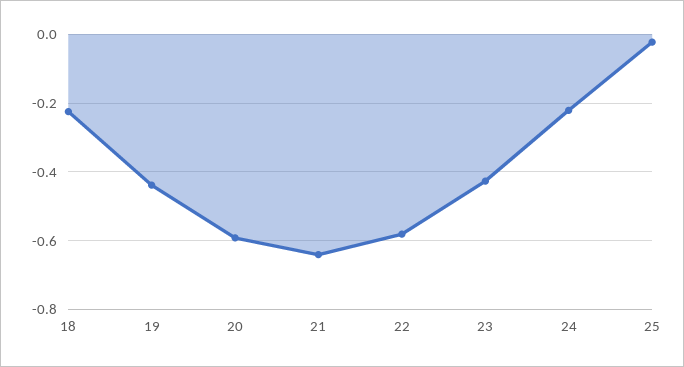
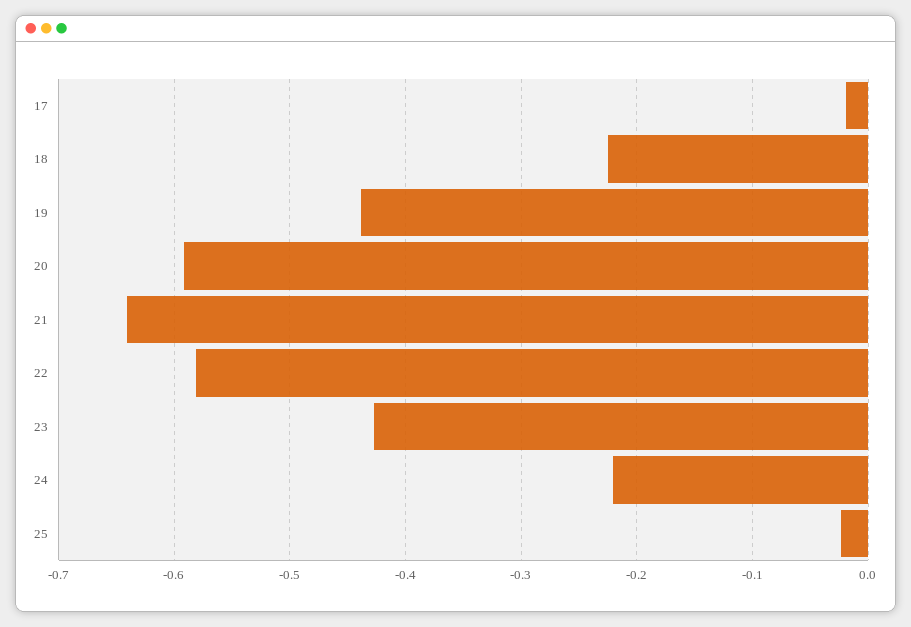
  {
    "18": -0.22,
    "19": -0.44,
    "20": -0.59,
    "21": -0.64,
    "22": -0.58,
    "23": -0.43,
    "24": -0.22,
-   "25": -0.02
+   "25": -0.02,
+   "17": -0.02
  }

